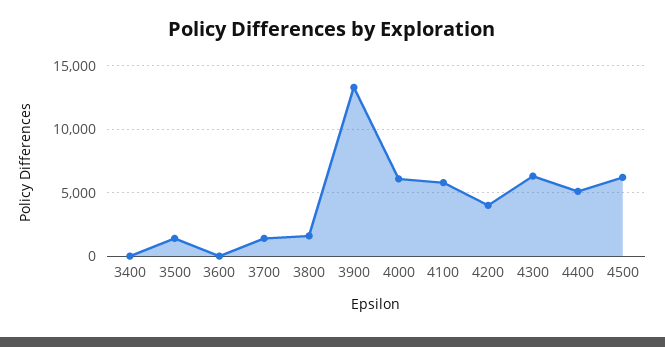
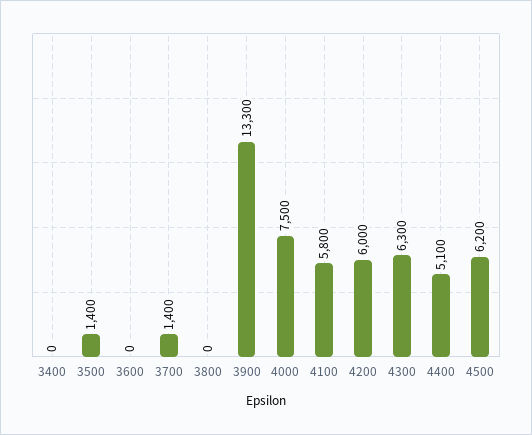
  {
    "3400": 0,
    "3500": 1400,
    "3600": 0,
    "3700": 1400,
-   "3800": 1500,
+   "3800": 0,
    "3900": 13300,
-   "4000": 6000,
+   "4000": 7500,
    "4100": 5800,
-   "4200": 4000,
+   "4200": 6000,
    "4300": 6300,
    "4400": 5100,
    "4500": 6200
  }

